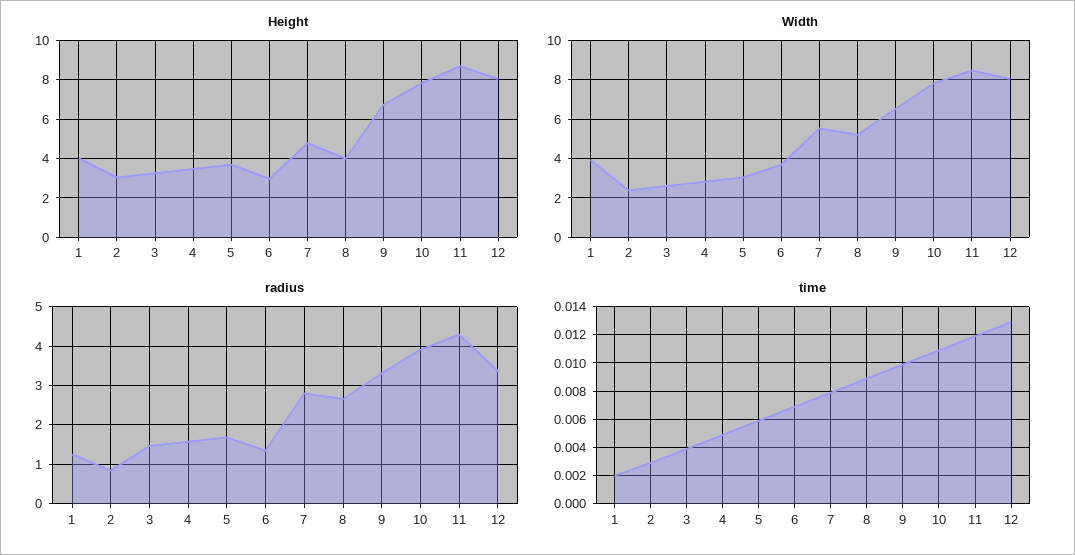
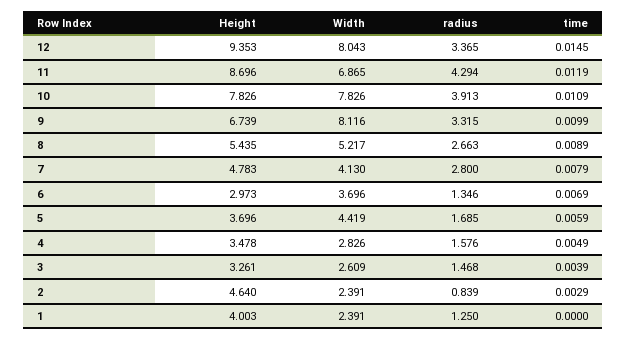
  {
    "Height": {
      "1": 4.003,
-     "2": 3,
+     "2": 4.64,
      "3": 3.261,
      "4": 3.478,
      "5": 3.696,
      "6": 2.973,
      "7": 4.783,
-     "8": 4,
+     "8": 5.435,
      "9": 6.739,
      "10": 7.826,
      "11": 8.696,
-     "12": 8
+     "12": 9.353
    },
    "Width": {
-     "1": 4,
+     "1": 2.391,
      "2": 2.391,
      "3": 2.609,
      "4": 2.826,
-     "5": 3,
+     "5": 4.419,
      "6": 3.696,
-     "7": 5.5,
+     "7": 4.13,
      "8": 5.217,
-     "9": 6.5,
+     "9": 8.116,
      "10": 7.826,
-     "11": 8.5,
+     "11": 6.865,
      "12": 8.043
    },
    "radius": {
      "1": 1.25,
      "2": 0.839,
      "3": 1.468,
      "4": 1.576,
      "5": 1.685,
      "6": 1.346,
      "7": 2.8,
      "8": 2.663,
      "9": 3.315,
      "10": 3.913,
      "11": 4.294,
      "12": 3.365
    },
    "time": {
-     "1": 0.002,
+     "1": 0,
      "2": 0.0029,
      "3": 0.0039,
      "4": 0.0049,
      "5": 0.0059,
      "6": 0.0069,
      "7": 0.0079,
      "8": 0.0089,
      "9": 0.0099,
      "10": 0.0109,
      "11": 0.0119,
-     "12": 0.013
+     "12": 0.0145
    }
  }

